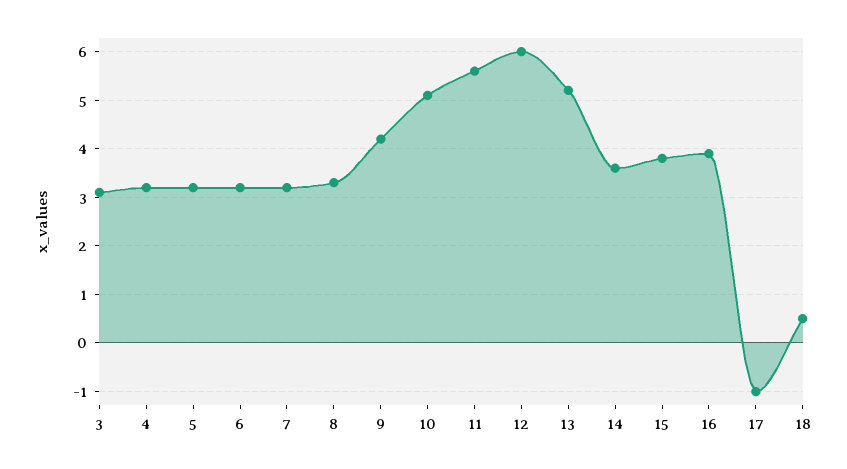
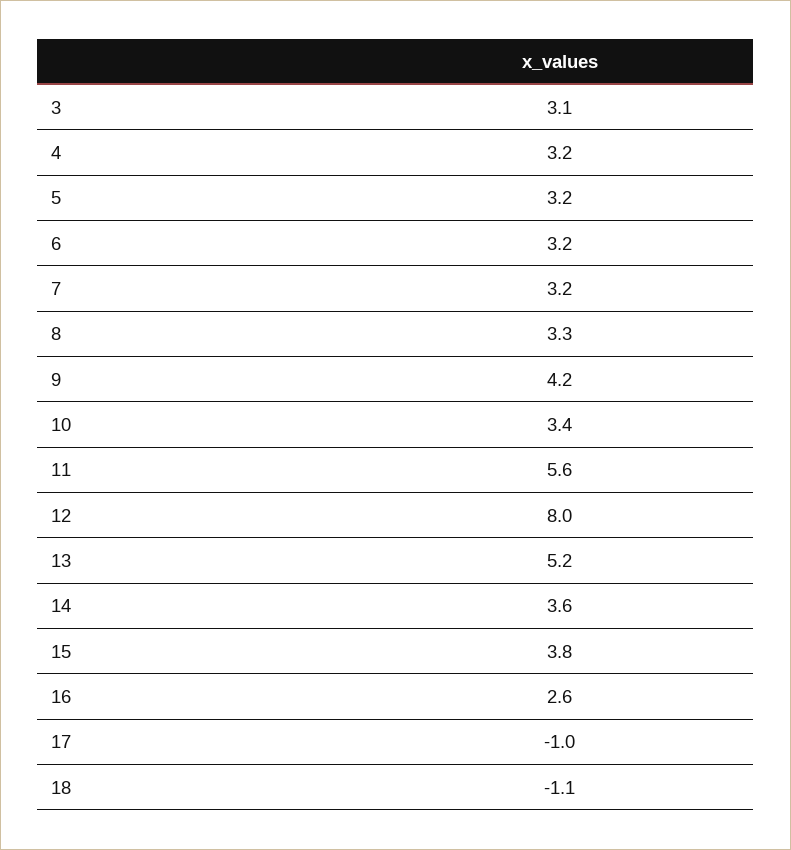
  {
    "3": 3.1,
    "4": 3.2,
    "5": 3.2,
    "6": 3.2,
    "7": 3.2,
    "8": 3.3,
    "9": 4.2,
-   "10": 5,
+   "10": 3.4,
    "11": 5.6,
-   "12": 6,
+   "12": 8,
    "13": 5.2,
    "14": 3.6,
    "15": 3.8,
-   "16": 4,
+   "16": 2.6,
    "17": -1,
-   "18": 0.5
+   "18": -1.1
  }

